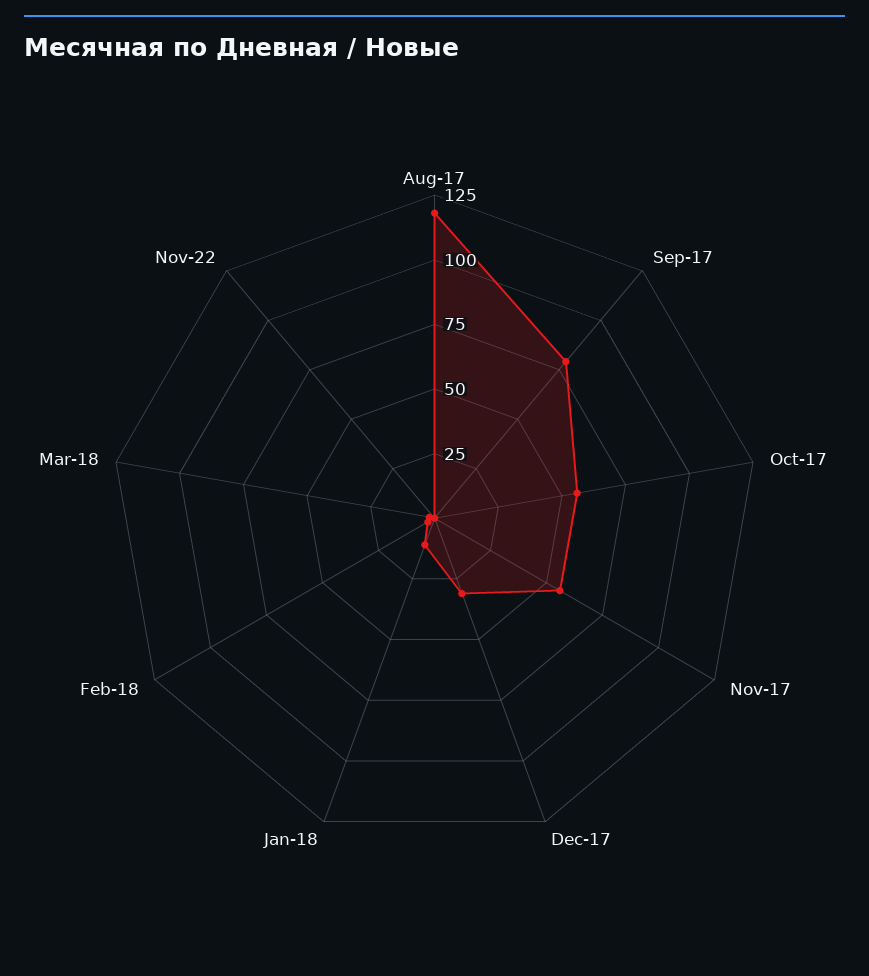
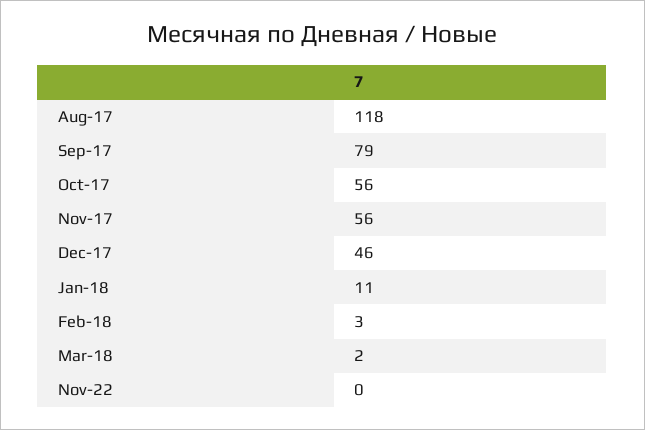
  {
    "Aug-17": 118,
    "Sep-17": 79,
    "Oct-17": 56,
    "Nov-17": 56,
-   "Dec-17": 30,
+   "Dec-17": 46,
    "Jan-18": 11,
    "Feb-18": 3,
    "Mar-18": 2,
    "Nov-22": 0
  }

